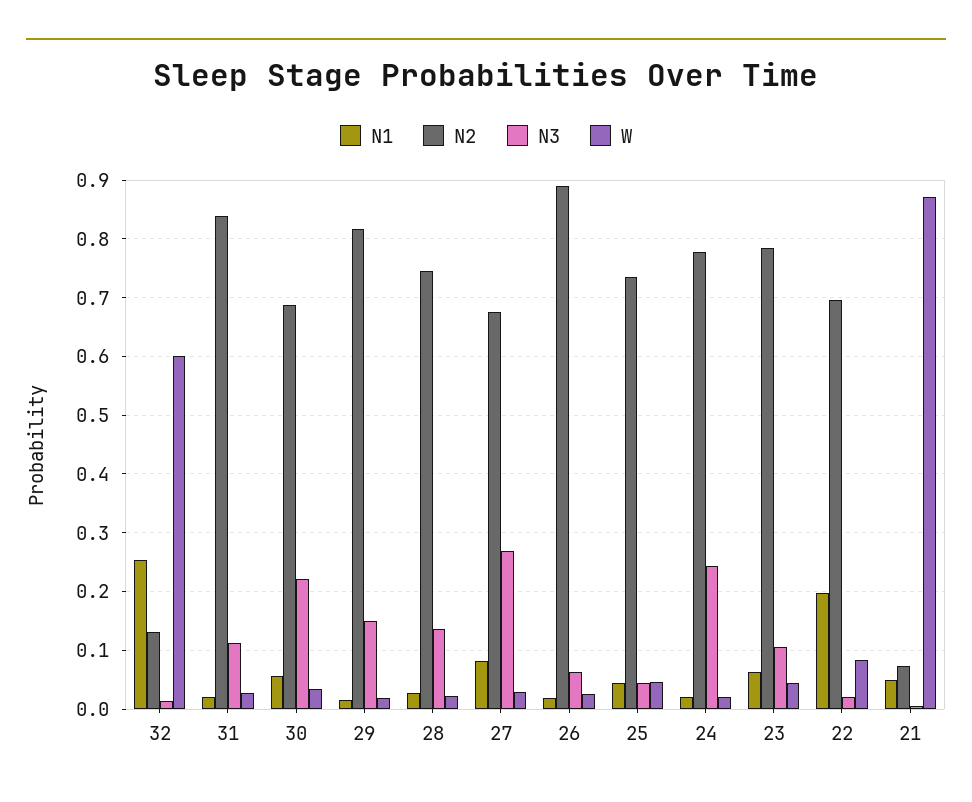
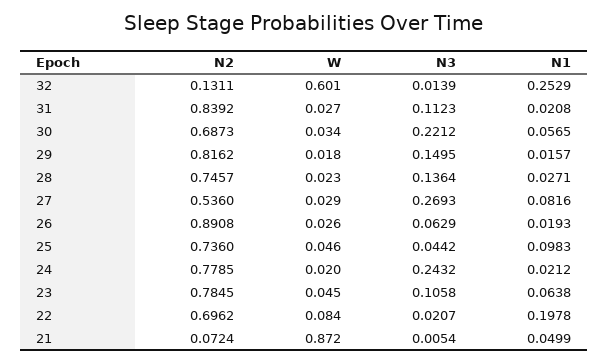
  {
    "N1": {
      "32": 0.2529,
      "31": 0.0208,
      "30": 0.0565,
      "29": 0.0157,
      "28": 0.0271,
      "27": 0.0816,
      "26": 0.0193,
-     "25": 0.04,
+     "25": 0.0983,
      "24": 0.0212,
      "23": 0.0638,
      "22": 0.1978,
      "21": 0.0499
    },
    "N2": {
      "32": 0.1311,
      "31": 0.8392,
      "30": 0.6873,
      "29": 0.8162,
      "28": 0.7457,
-     "27": 0.68,
+     "27": 0.536,
      "26": 0.8908,
      "25": 0.736,
      "24": 0.7785,
      "23": 0.7845,
      "22": 0.6962,
      "21": 0.0724
    },
    "N3": {
      "32": 0.0139,
      "31": 0.1123,
      "30": 0.2212,
      "29": 0.1495,
      "28": 0.1364,
      "27": 0.2693,
      "26": 0.0629,
      "25": 0.0442,
      "24": 0.2432,
      "23": 0.1058,
      "22": 0.0207,
      "21": 0.0054
    },
    "W": {
      "32": 0.601,
      "31": 0.027,
      "30": 0.034,
      "29": 0.018,
      "28": 0.023,
      "27": 0.029,
      "26": 0.026,
      "25": 0.046,
      "24": 0.02,
      "23": 0.045,
      "22": 0.084,
      "21": 0.872
    }
  }

